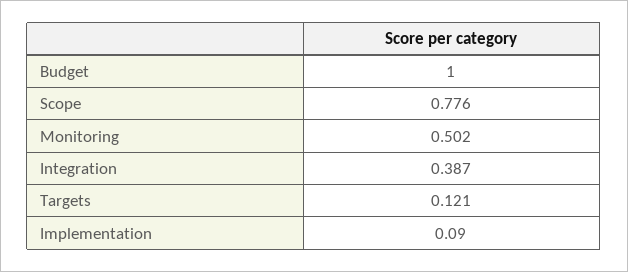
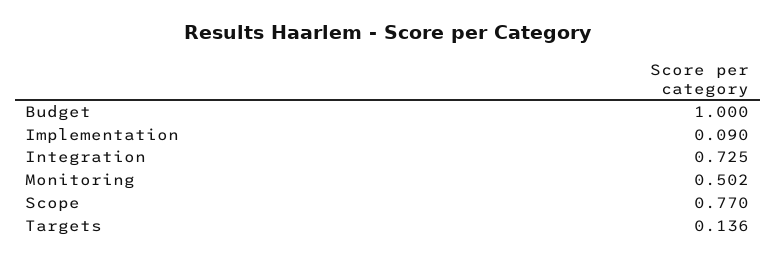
  {
    "Budget": 1,
-   "Scope": 0.776,
+   "Scope": 0.77,
    "Monitoring": 0.502,
-   "Integration": 0.387,
+   "Integration": 0.725,
-   "Targets": 0.121,
+   "Targets": 0.136,
    "Implementation": 0.09
  }

